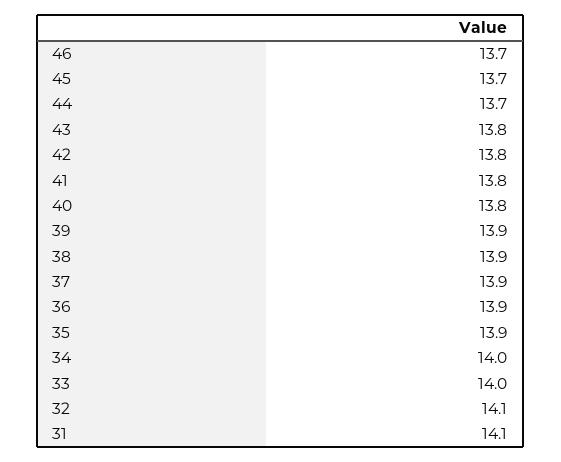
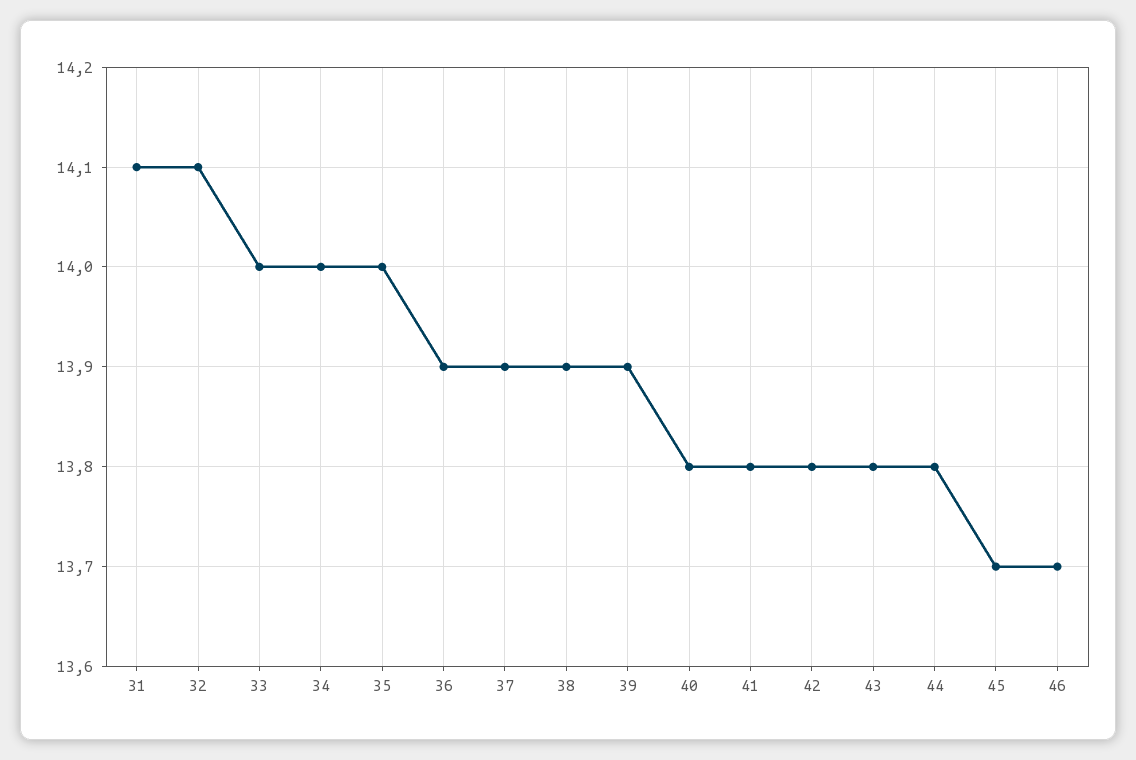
  {
    "46": 13.7,
    "45": 13.7,
-   "44": 13.7,
+   "44": 13.8,
    "43": 13.8,
    "42": 13.8,
    "41": 13.8,
    "40": 13.8,
    "39": 13.9,
    "38": 13.9,
    "37": 13.9,
    "36": 13.9,
-   "35": 13.9,
+   "35": 14,
    "34": 14,
    "33": 14,
    "32": 14.1,
    "31": 14.1
  }

